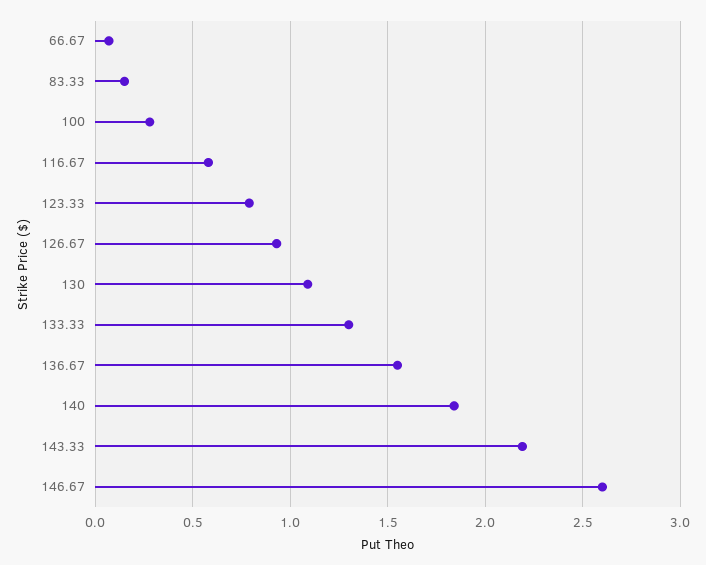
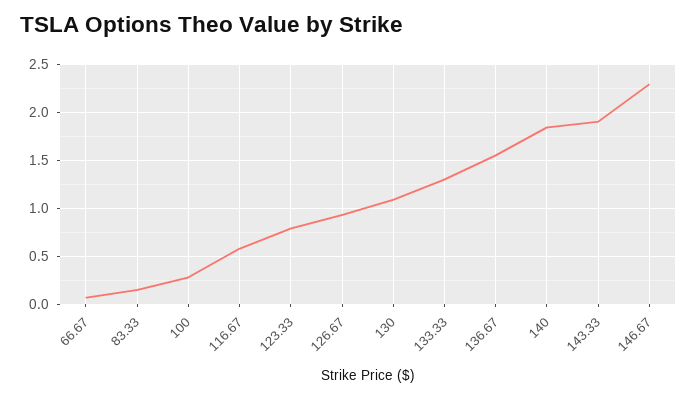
  {
    "66.67": 0.05,
    "83.33": 0.15,
    "100": 0.3,
    "116.67": 0.6,
    "123.33": 0.8,
    "126.67": 0.95,
    "130": 1.1,
    "133.33": 1.3,
    "136.67": 1.55,
    "140": 1.85,
-   "143.33": 2.2,
+   "143.33": 1.9,
-   "146.67": 2.6
+   "146.67": 2.3
  }

